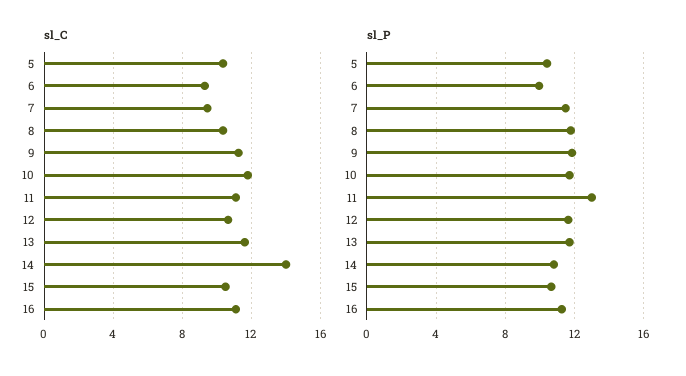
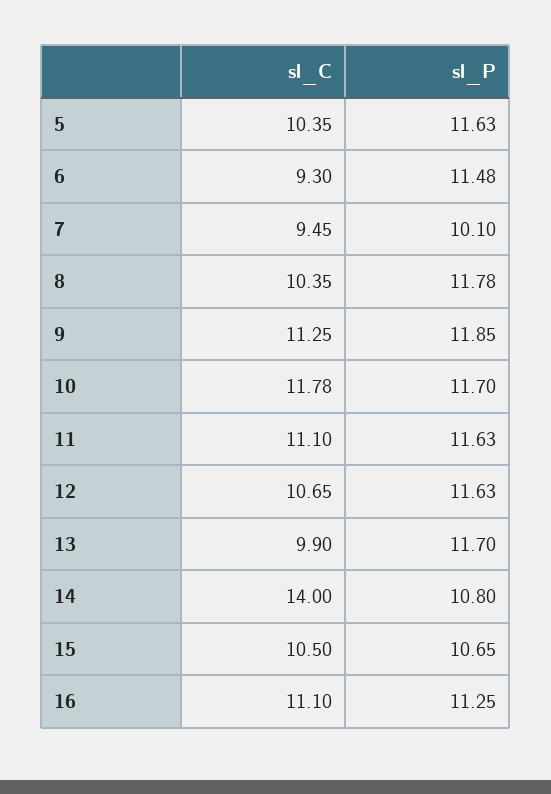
  {
    "sl_C": {
      "5": 10.35,
      "6": 9.3,
      "7": 9.45,
      "8": 10.35,
      "9": 11.25,
      "10": 11.78,
      "11": 11.1,
      "12": 10.65,
-     "13": 11.5,
+     "13": 9.9,
      "14": 14,
      "15": 10.5,
      "16": 11.1
    },
    "sl_P": {
-     "5": 10.5,
+     "5": 11.63,
-     "6": 10,
+     "6": 11.48,
-     "7": 11.5,
+     "7": 10.1,
      "8": 11.78,
      "9": 11.85,
      "10": 11.7,
-     "11": 13,
+     "11": 11.63,
      "12": 11.63,
      "13": 11.7,
      "14": 10.8,
      "15": 10.65,
      "16": 11.25
    }
  }

